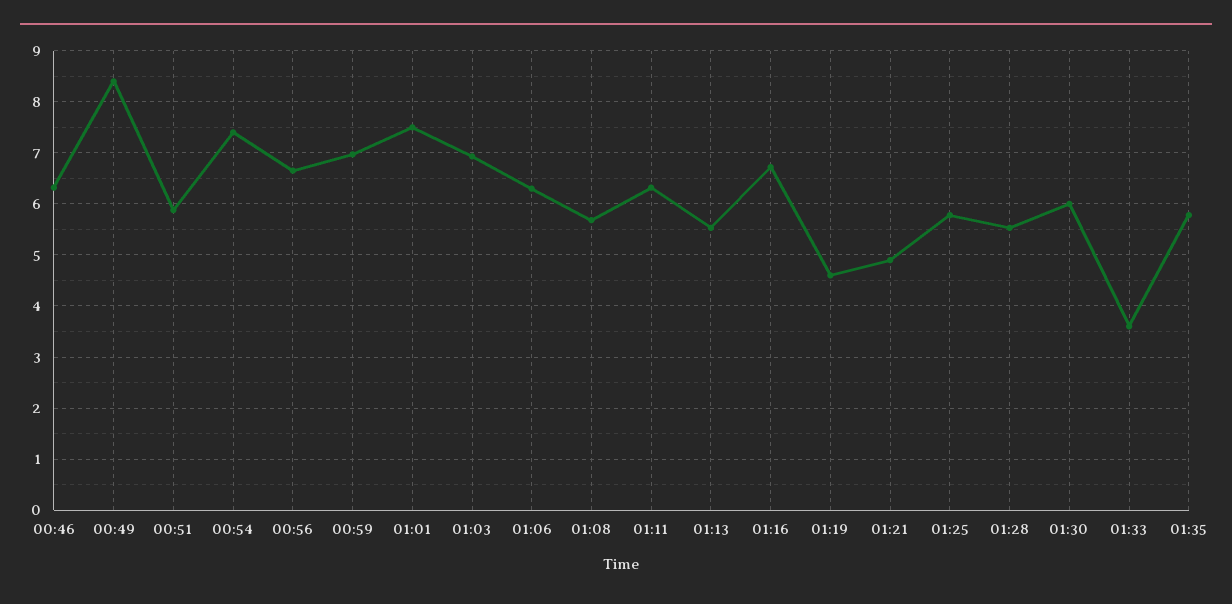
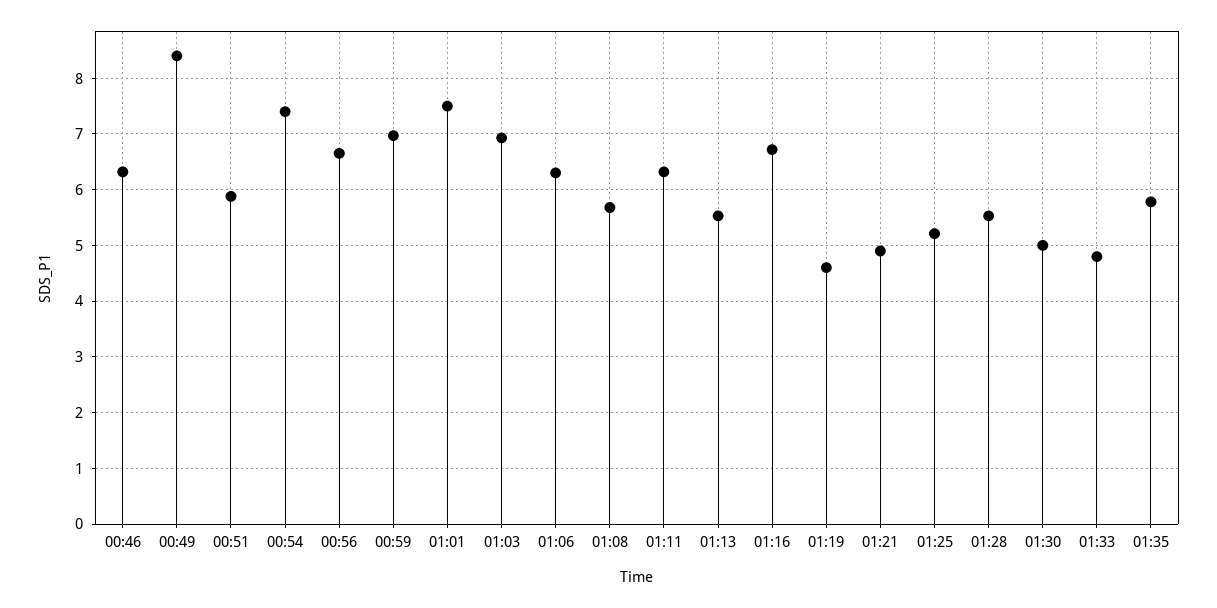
  {
    "00:46": 6.4,
    "00:49": 8.4,
    "00:51": 5.8,
    "00:54": 7.4,
    "00:56": 6.6,
    "00:59": 7,
    "01:01": 7.6,
    "01:03": 7,
    "01:06": 6.4,
    "01:08": 5.6,
    "01:11": 6.4,
    "01:13": 5.6,
    "01:16": 6.8,
    "01:19": 4.6,
    "01:21": 5,
-   "01:25": 5.8,
+   "01:25": 5.2,
    "01:28": 5.6,
-   "01:30": 6,
+   "01:30": 5,
-   "01:33": 3.6,
+   "01:33": 4.8,
    "01:35": 5.8
  }

